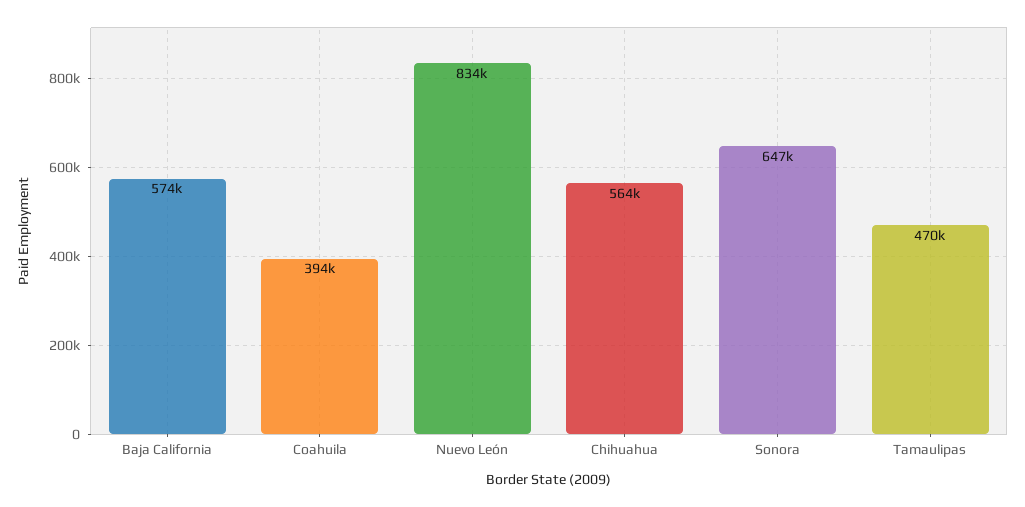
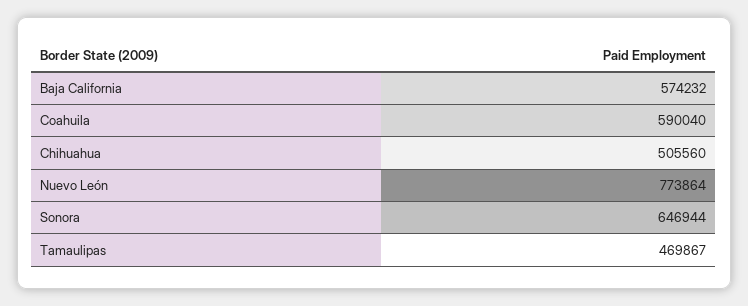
  {
    "Baja California": 574232,
-   "Coahuila": 394000,
+   "Coahuila": 590040,
-   "Nuevo León": 834000,
+   "Nuevo León": 773864,
-   "Chihuahua": 564000,
+   "Chihuahua": 505560,
    "Sonora": 646944,
    "Tamaulipas": 469867
  }

